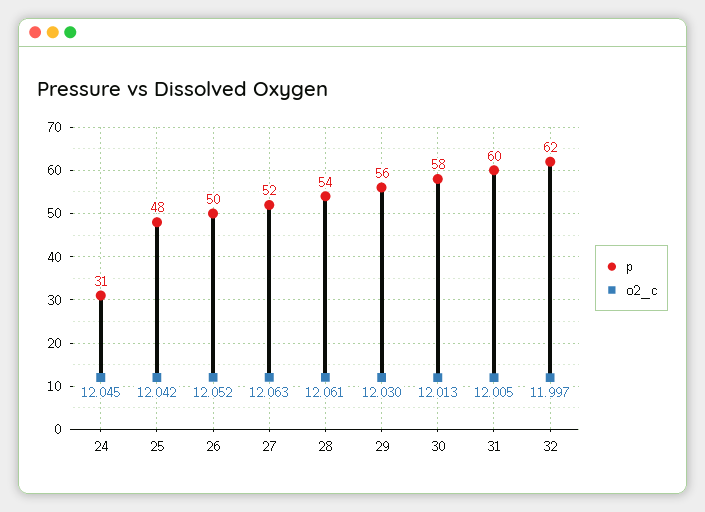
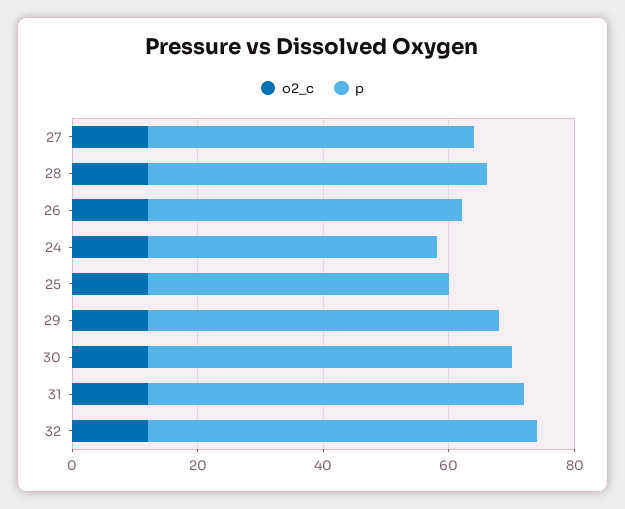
  {
    "p": {
-     "24": 31,
+     "24": 45,
      "25": 48,
      "26": 50,
      "27": 52,
      "28": 54,
      "29": 56,
      "30": 58,
      "31": 60,
      "32": 62
    },
    "o2_c": {
      "24": 12.045,
      "25": 12.042,
      "26": 12.052,
      "27": 12.063,
      "28": 12.061,
      "29": 12.03,
      "30": 12.013,
      "31": 12.005,
      "32": 11.997
    }
  }

